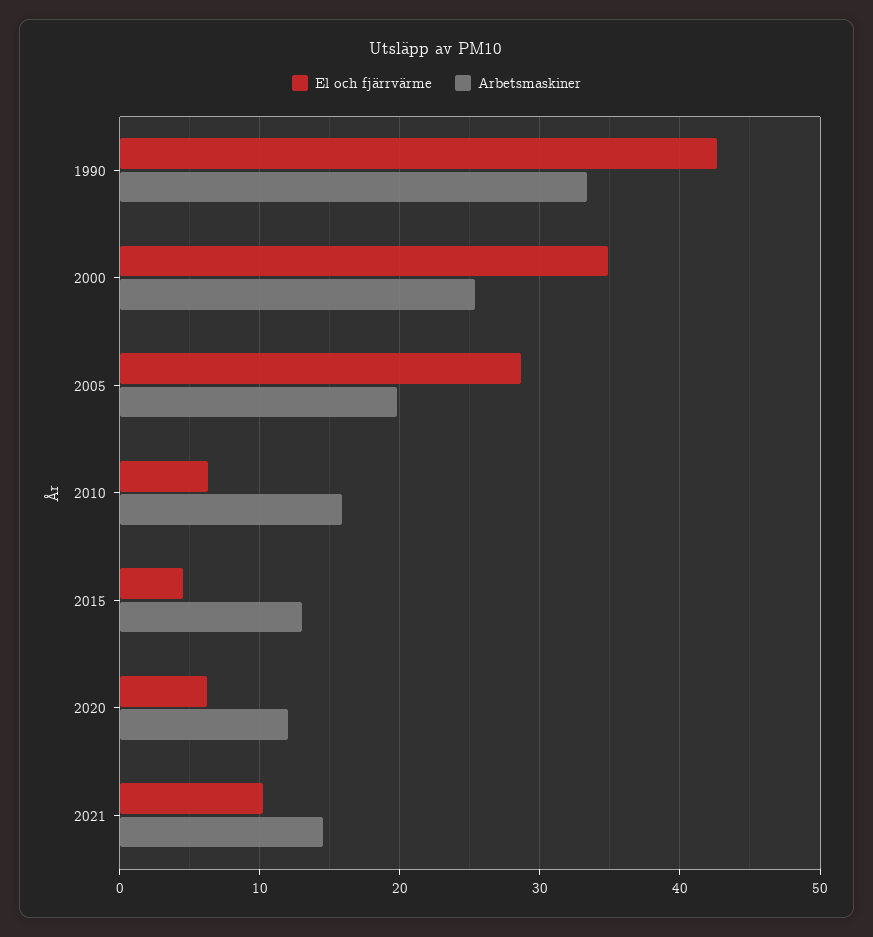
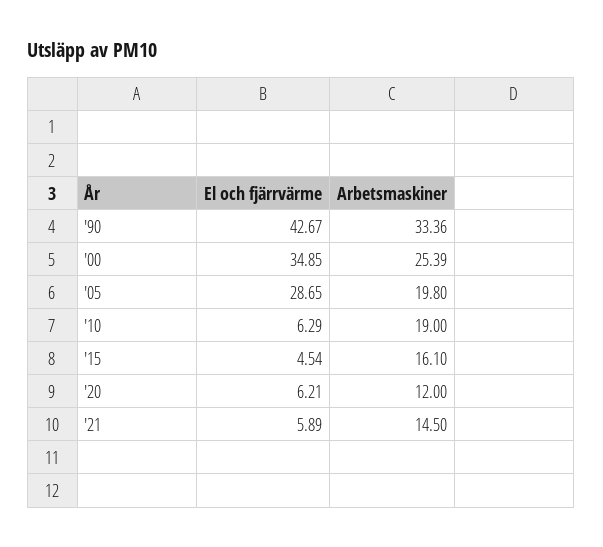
  {
    "El och fjärrvärme": {
      "1990": 42.67,
      "2000": 34.85,
      "2005": 28.65,
      "2010": 6.29,
      "2015": 4.54,
      "2020": 6.21,
-     "2021": 10
+     "2021": 5.89
    },
    "Arbetsmaskiner": {
      "1990": 33.36,
      "2000": 25.39,
      "2005": 19.8,
-     "2010": 16,
+     "2010": 19,
-     "2015": 13,
+     "2015": 16.1,
      "2020": 12,
      "2021": 14.5
    }
  }

